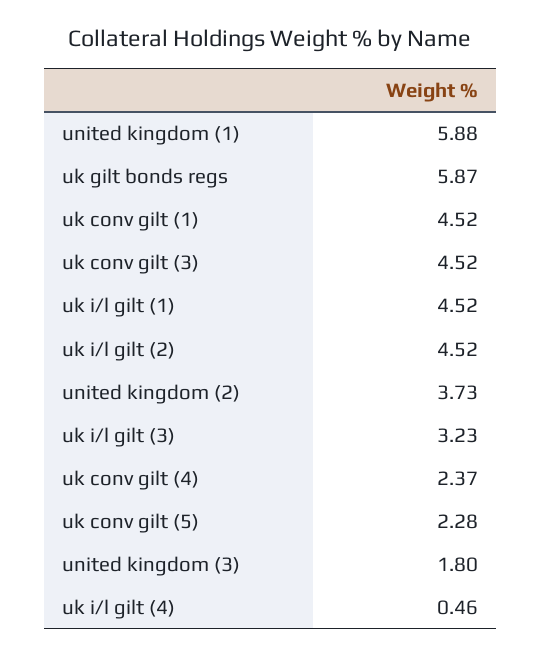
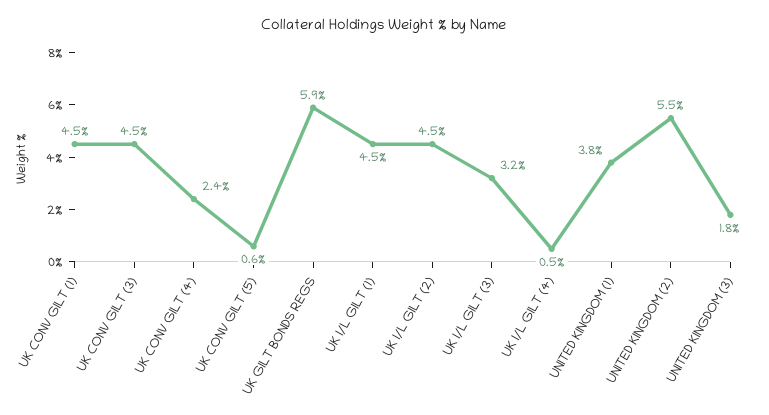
  {
-   "united kingdom (1)": 5.88,
+   "united kingdom (1)": 3.8,
    "uk gilt bonds regs": 5.87,
    "uk conv gilt (1)": 4.52,
    "uk conv gilt (3)": 4.52,
    "uk i/l gilt (1)": 4.52,
    "uk i/l gilt (2)": 4.52,
-   "united kingdom (2)": 3.73,
+   "united kingdom (2)": 5.5,
    "uk i/l gilt (3)": 3.23,
    "uk conv gilt (4)": 2.37,
-   "uk conv gilt (5)": 2.28,
+   "uk conv gilt (5)": 0.6,
    "united kingdom (3)": 1.8,
    "uk i/l gilt (4)": 0.46
  }

